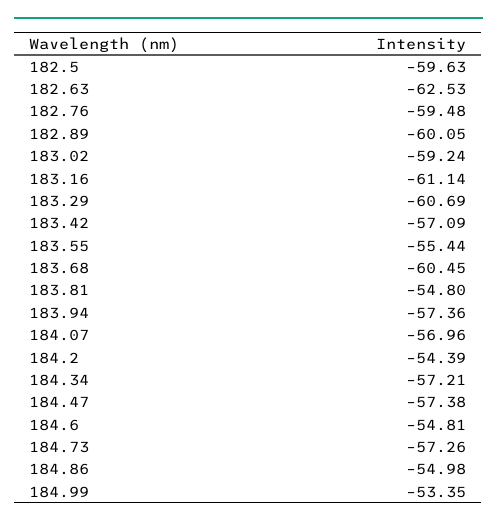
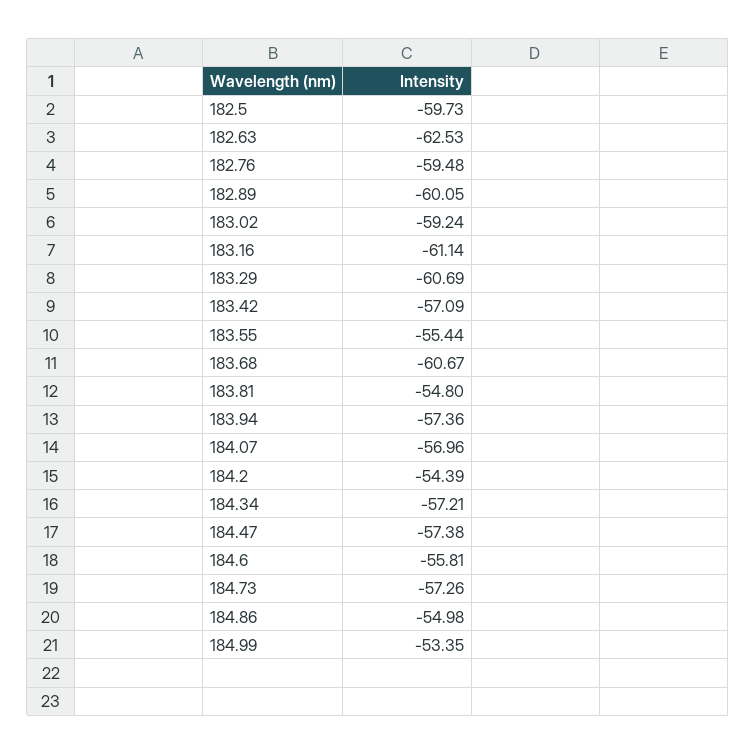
  {
-   "182.5": -59.63,
+   "182.5": -59.73,
    "182.63": -62.53,
    "182.76": -59.48,
    "182.89": -60.05,
    "183.02": -59.24,
    "183.16": -61.14,
    "183.29": -60.69,
    "183.42": -57.09,
    "183.55": -55.44,
-   "183.68": -60.45,
+   "183.68": -60.67,
    "183.81": -54.8,
    "183.94": -57.36,
    "184.07": -56.96,
    "184.2": -54.39,
    "184.34": -57.21,
    "184.47": -57.38,
-   "184.6": -54.81,
+   "184.6": -55.81,
    "184.73": -57.26,
    "184.86": -54.98,
    "184.99": -53.35
  }

